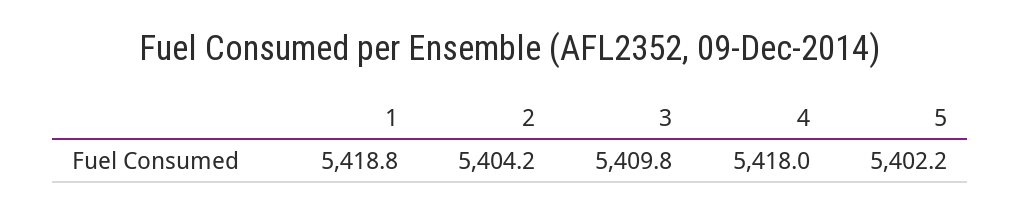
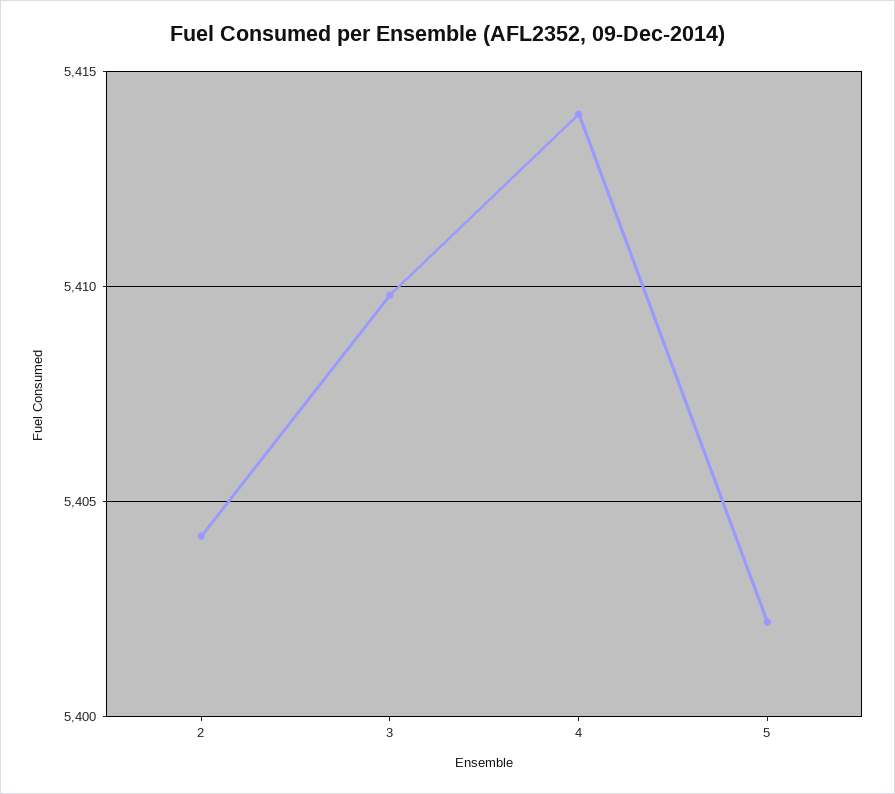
  {
-   "1": 5418.8,
    "2": 5404.2,
    "3": 5409.8,
-   "4": 5418,
+   "4": 5414,
    "5": 5402.2
  }

